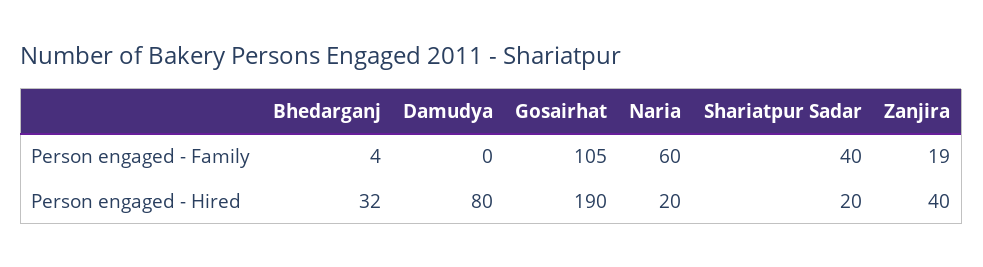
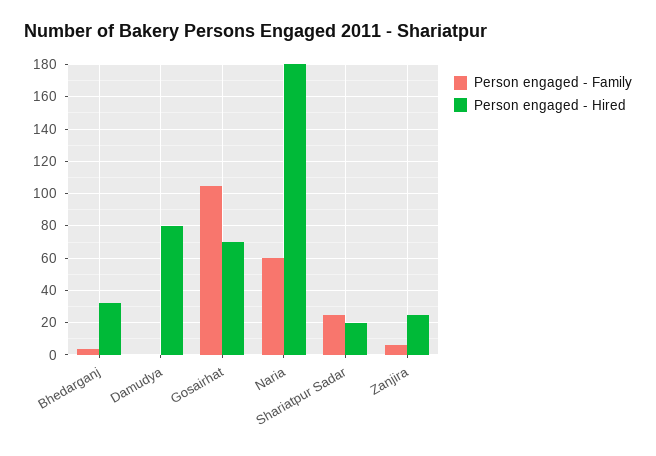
  {
    "Person engaged - Family": {
      "Bhedarganj": 4,
      "Damudya": 0,
      "Gosairhat": 105,
      "Naria": 60,
-     "Shariatpur Sadar": 40,
+     "Shariatpur Sadar": 25,
-     "Zanjira": 19
+     "Zanjira": 5
    },
    "Person engaged - Hired": {
      "Bhedarganj": 32,
      "Damudya": 80,
-     "Gosairhat": 190,
+     "Gosairhat": 70,
-     "Naria": 20,
+     "Naria": 180,
      "Shariatpur Sadar": 20,
-     "Zanjira": 40
+     "Zanjira": 25
    }
  }

